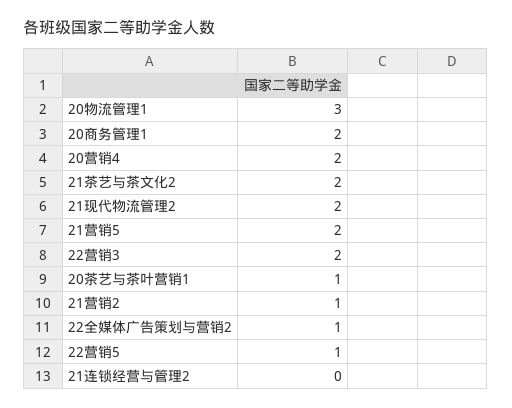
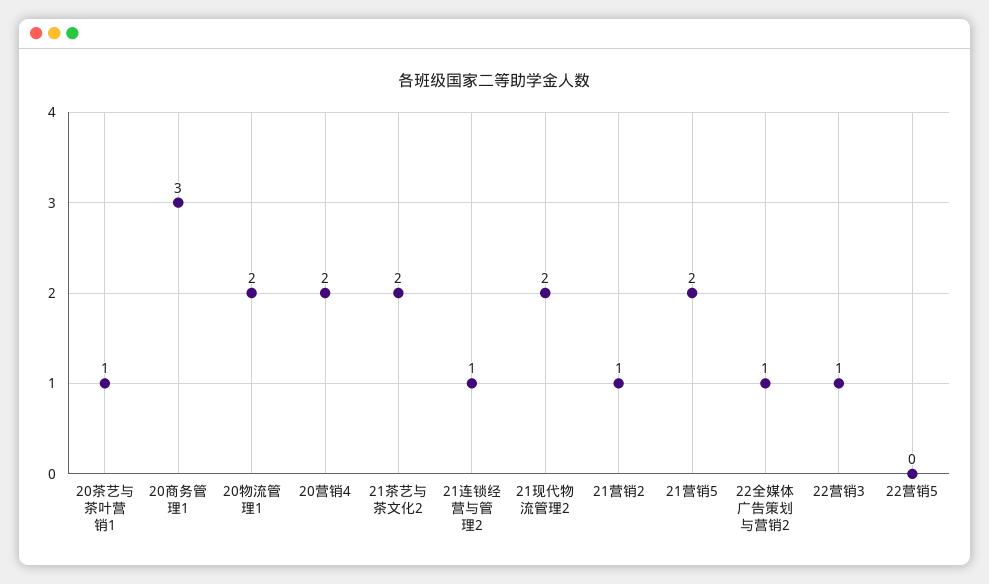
  {
-   "20物流管理1": 3,
+   "20物流管理1": 2,
-   "20商务管理1": 2,
+   "20商务管理1": 3,
    "20营销4": 2,
    "21茶艺与茶文化2": 2,
    "21现代物流管理2": 2,
    "21营销5": 2,
-   "22营销3": 2,
+   "22营销3": 1,
    "20茶艺与茶叶营销1": 1,
    "21营销2": 1,
    "22全媒体广告策划与营销2": 1,
-   "22营销5": 1,
+   "22营销5": 0,
-   "21连锁经营与管理2": 0
+   "21连锁经营与管理2": 1
  }

